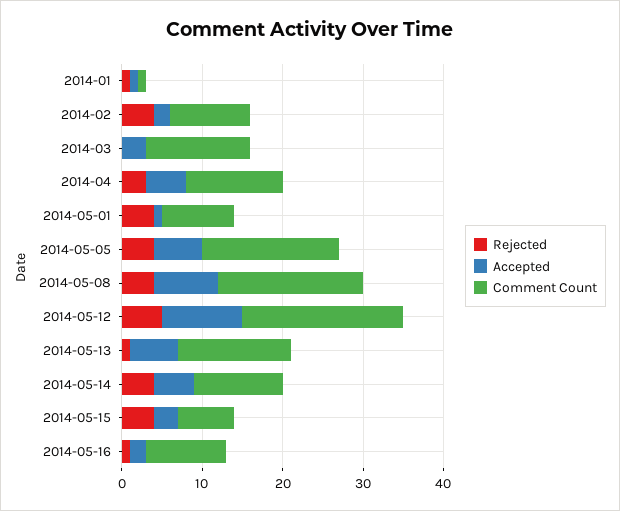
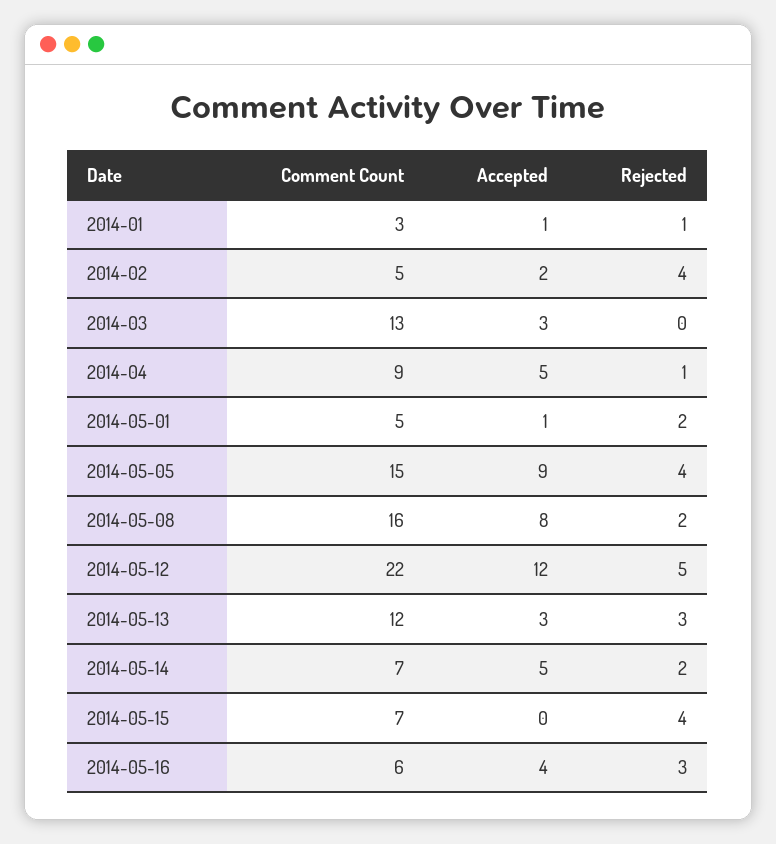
  {
    "Rejected": {
      "2014-01": 1,
      "2014-02": 4,
      "2014-03": 0,
-     "2014-04": 3,
+     "2014-04": 1,
-     "2014-05-01": 4,
+     "2014-05-01": 2,
      "2014-05-05": 4,
-     "2014-05-08": 4,
+     "2014-05-08": 2,
      "2014-05-12": 5,
-     "2014-05-13": 1,
+     "2014-05-13": 3,
-     "2014-05-14": 4,
+     "2014-05-14": 2,
      "2014-05-15": 4,
-     "2014-05-16": 1
+     "2014-05-16": 3
    },
    "Accepted": {
      "2014-01": 1,
      "2014-02": 2,
      "2014-03": 3,
      "2014-04": 5,
      "2014-05-01": 1,
-     "2014-05-05": 6,
+     "2014-05-05": 9,
      "2014-05-08": 8,
-     "2014-05-12": 10,
+     "2014-05-12": 12,
-     "2014-05-13": 6,
+     "2014-05-13": 3,
      "2014-05-14": 5,
-     "2014-05-15": 3,
+     "2014-05-15": 0,
-     "2014-05-16": 2
+     "2014-05-16": 4
    },
    "Comment Count": {
-     "2014-01": 1,
+     "2014-01": 3,
-     "2014-02": 10,
+     "2014-02": 5,
      "2014-03": 13,
-     "2014-04": 12,
+     "2014-04": 9,
-     "2014-05-01": 9,
+     "2014-05-01": 5,
-     "2014-05-05": 17,
+     "2014-05-05": 15,
-     "2014-05-08": 18,
+     "2014-05-08": 16,
-     "2014-05-12": 20,
+     "2014-05-12": 22,
-     "2014-05-13": 14,
+     "2014-05-13": 12,
-     "2014-05-14": 11,
+     "2014-05-14": 7,
      "2014-05-15": 7,
-     "2014-05-16": 10
+     "2014-05-16": 6
    }
  }

